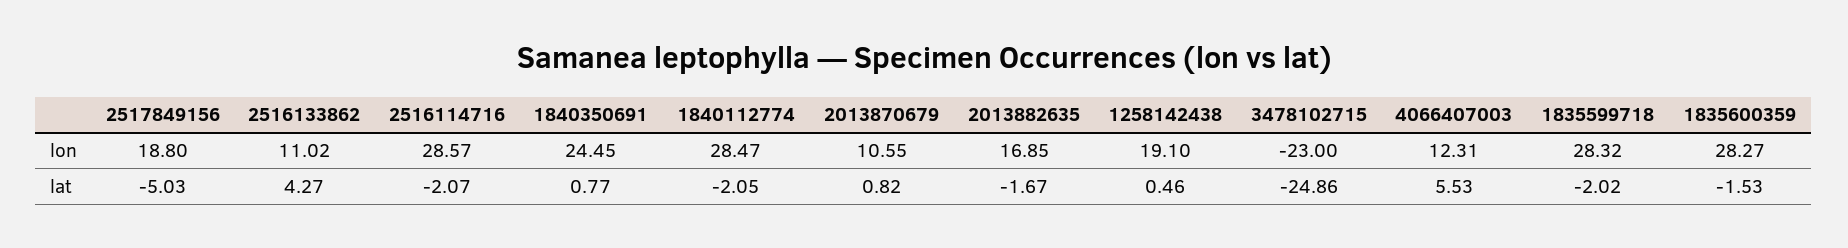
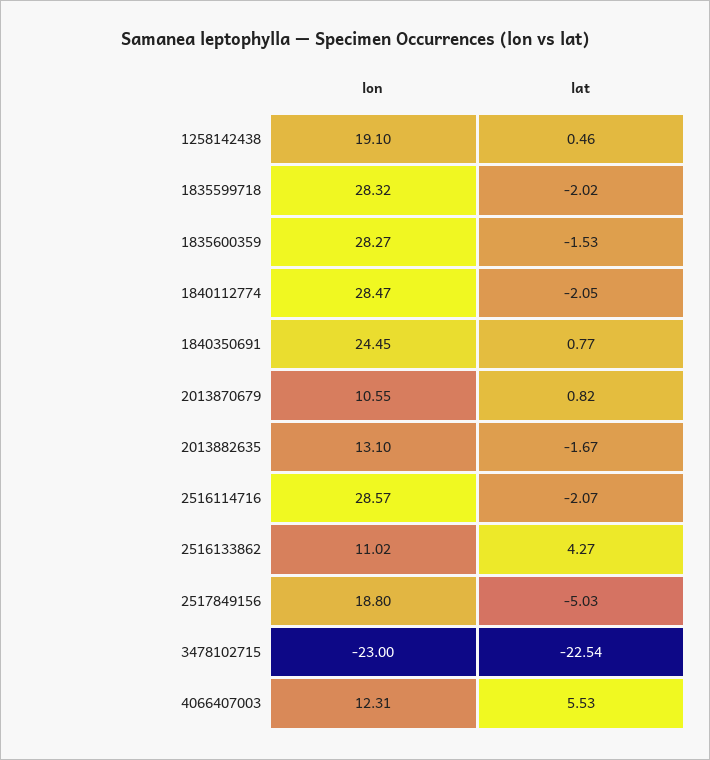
  {
    "2517849156": {
      "lon": 18.8,
      "lat": -5.03
    },
    "2516133862": {
      "lon": 11.02,
      "lat": 4.27
    },
    "2516114716": {
      "lon": 28.57,
      "lat": -2.07
    },
    "1840350691": {
      "lon": 24.45,
      "lat": 0.77
    },
    "1840112774": {
      "lon": 28.47,
      "lat": -2.05
    },
    "2013870679": {
      "lon": 10.55,
      "lat": 0.82
    },
    "2013882635": {
-     "lon": 16.85,
+     "lon": 13.1,
      "lat": -1.67
    },
    "1258142438": {
      "lon": 19.1,
      "lat": 0.46
    },
    "3478102715": {
      "lon": -23,
-     "lat": -24.86
+     "lat": -22.54
    },
    "4066407003": {
      "lon": 12.31,
      "lat": 5.53
    },
    "1835599718": {
      "lon": 28.32,
      "lat": -2.02
    },
    "1835600359": {
      "lon": 28.27,
      "lat": -1.53
    }
  }

